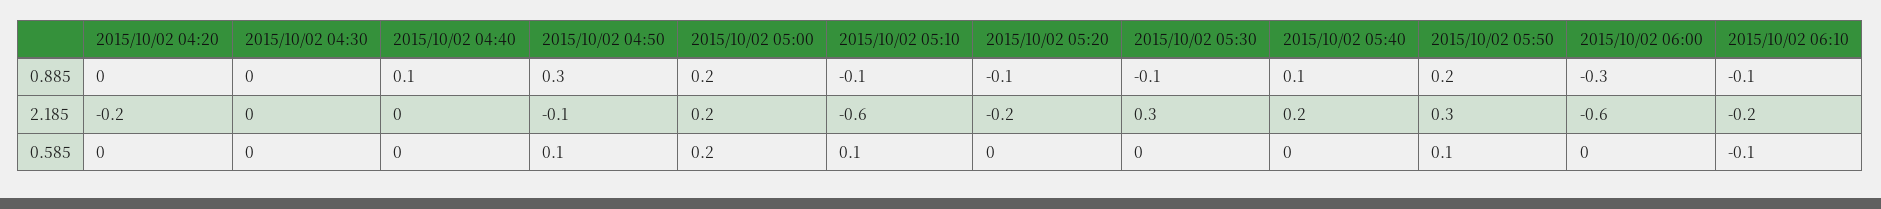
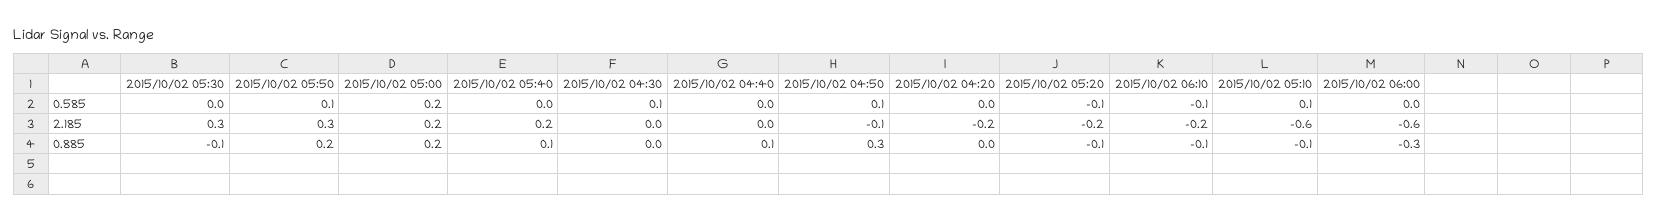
  {
    "2015/10/02 04:20": {
      "0.885": 0,
      "2.185": -0.2,
      "0.585": 0
    },
    "2015/10/02 04:30": {
      "0.885": 0,
      "2.185": 0,
-     "0.585": 0
+     "0.585": 0.1
    },
    "2015/10/02 04:40": {
      "0.885": 0.1,
      "2.185": 0,
      "0.585": 0
    },
    "2015/10/02 04:50": {
      "0.885": 0.3,
      "2.185": -0.1,
      "0.585": 0.1
    },
    "2015/10/02 05:00": {
      "0.885": 0.2,
      "2.185": 0.2,
      "0.585": 0.2
    },
    "2015/10/02 05:10": {
      "0.885": -0.1,
      "2.185": -0.6,
      "0.585": 0.1
    },
    "2015/10/02 05:20": {
      "0.885": -0.1,
      "2.185": -0.2,
-     "0.585": 0
+     "0.585": -0.1
    },
    "2015/10/02 05:30": {
      "0.885": -0.1,
      "2.185": 0.3,
      "0.585": 0
    },
    "2015/10/02 05:40": {
      "0.885": 0.1,
      "2.185": 0.2,
      "0.585": 0
    },
    "2015/10/02 05:50": {
      "0.885": 0.2,
      "2.185": 0.3,
      "0.585": 0.1
    },
    "2015/10/02 06:00": {
      "0.885": -0.3,
      "2.185": -0.6,
      "0.585": 0
    },
    "2015/10/02 06:10": {
      "0.885": -0.1,
      "2.185": -0.2,
      "0.585": -0.1
    }
  }

